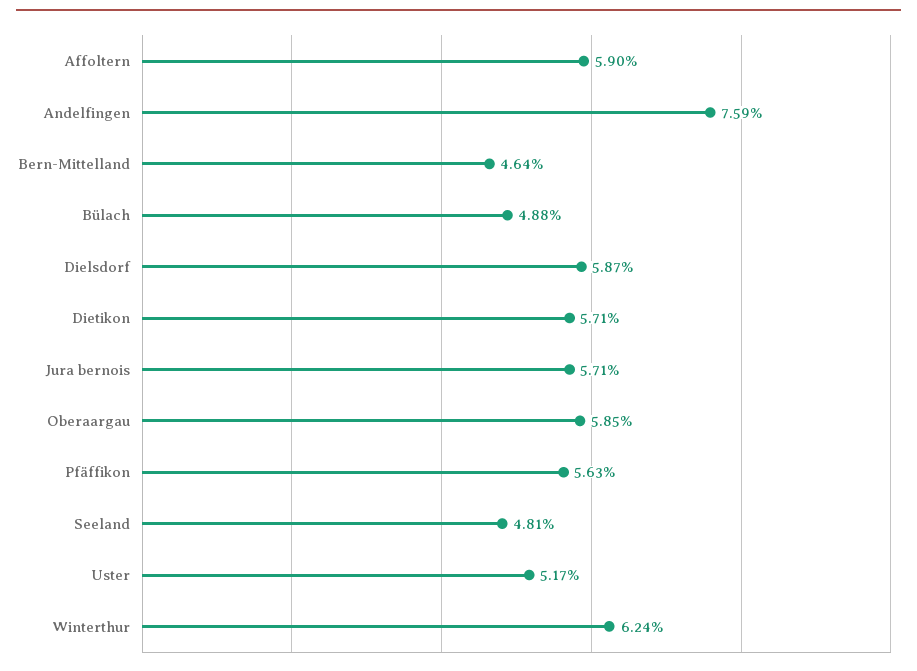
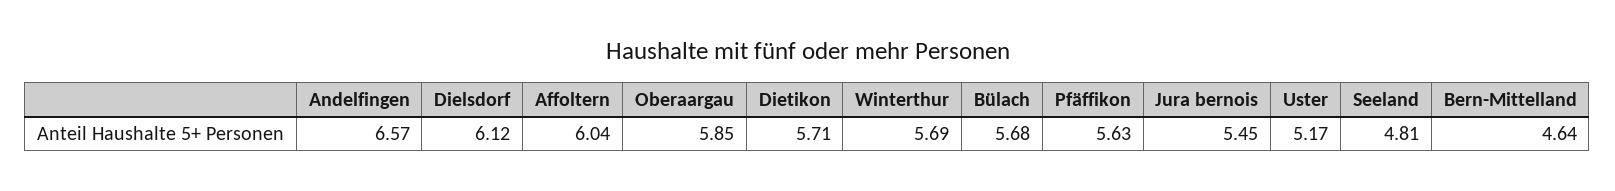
  {
-   "Affoltern": 5.9,
+   "Affoltern": 6.04,
-   "Andelfingen": 7.59,
+   "Andelfingen": 6.57,
    "Bern-Mittelland": 4.64,
-   "Bülach": 4.88,
+   "Bülach": 5.68,
-   "Dielsdorf": 5.87,
+   "Dielsdorf": 6.12,
    "Dietikon": 5.71,
-   "Jura bernois": 5.71,
+   "Jura bernois": 5.45,
    "Oberaargau": 5.85,
    "Pfäffikon": 5.63,
    "Seeland": 4.81,
    "Uster": 5.17,
-   "Winterthur": 6.24
+   "Winterthur": 5.69
  }

